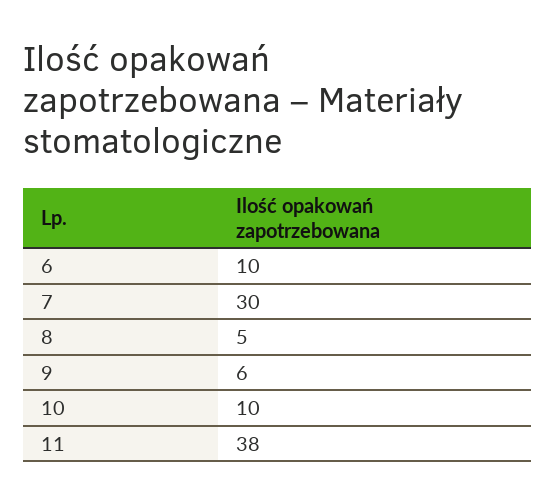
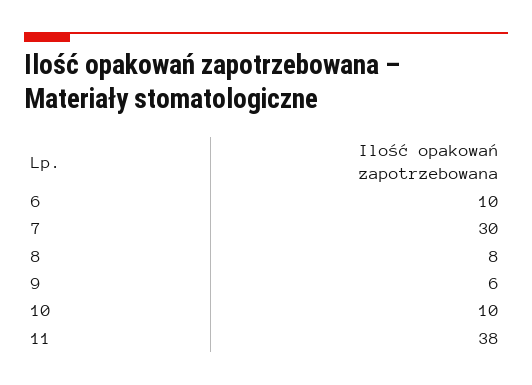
  {
    "6": 10,
    "7": 30,
-   "8": 5,
+   "8": 8,
    "9": 6,
    "10": 10,
    "11": 38
  }

